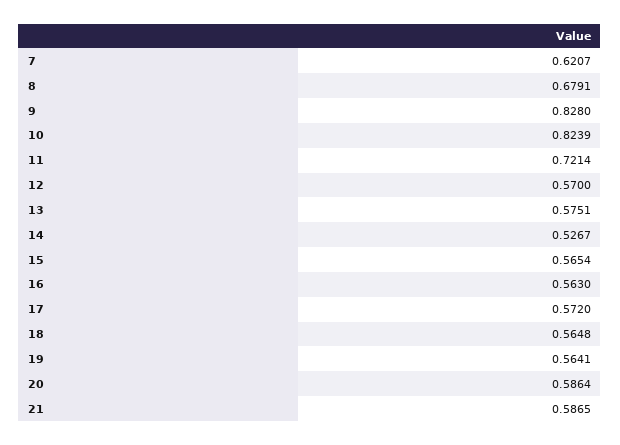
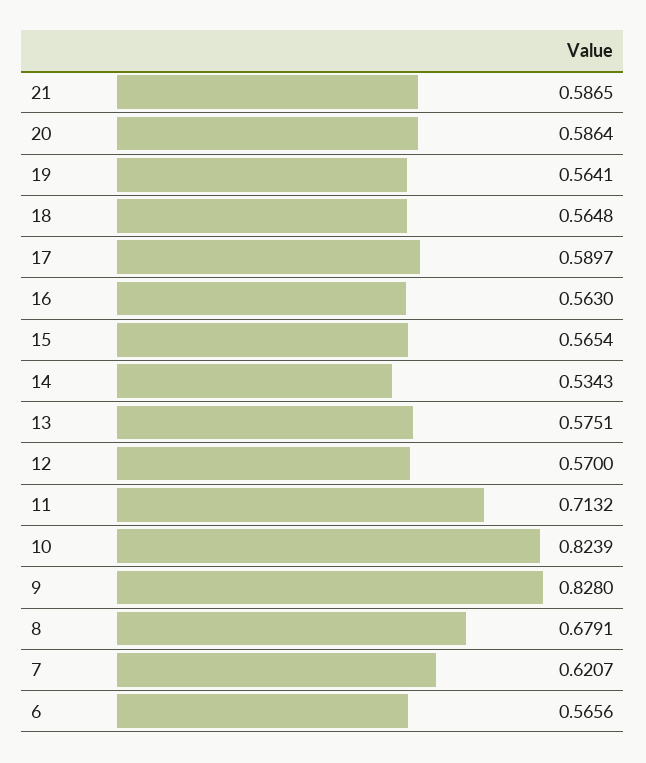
  {
    "7": 0.6207,
    "8": 0.6791,
    "9": 0.828,
    "10": 0.8239,
-   "11": 0.7214,
+   "11": 0.7132,
    "12": 0.57,
    "13": 0.5751,
-   "14": 0.5267,
+   "14": 0.5343,
    "15": 0.5654,
    "16": 0.563,
-   "17": 0.572,
+   "17": 0.5897,
    "18": 0.5648,
    "19": 0.5641,
    "20": 0.5864,
-   "21": 0.5865
+   "21": 0.5865,
+   "6": 0.5656
  }

